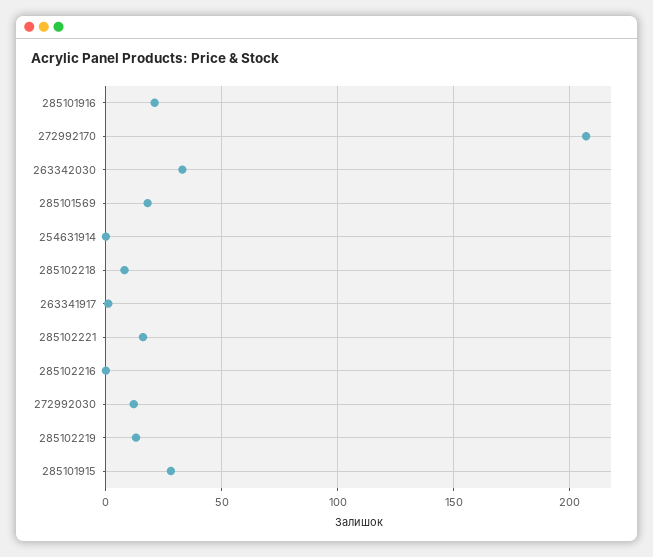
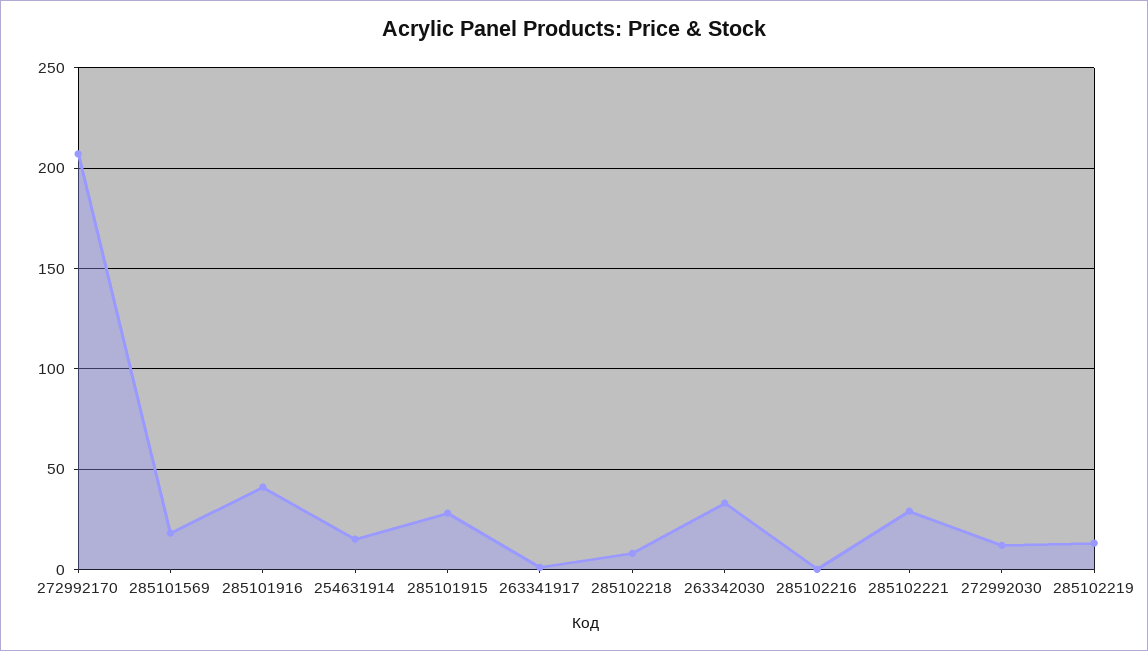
  {
-   "285101916": 20,
+   "285101916": 40,
    "272992170": 205,
    "263342030": 35,
    "285101569": 20,
-   "254631914": 0,
+   "254631914": 15,
    "285102218": 10,
    "263341917": 0,
-   "285102221": 15,
+   "285102221": 30,
    "285102216": 0,
    "272992030": 10,
    "285102219": 15,
    "285101915": 30
  }

